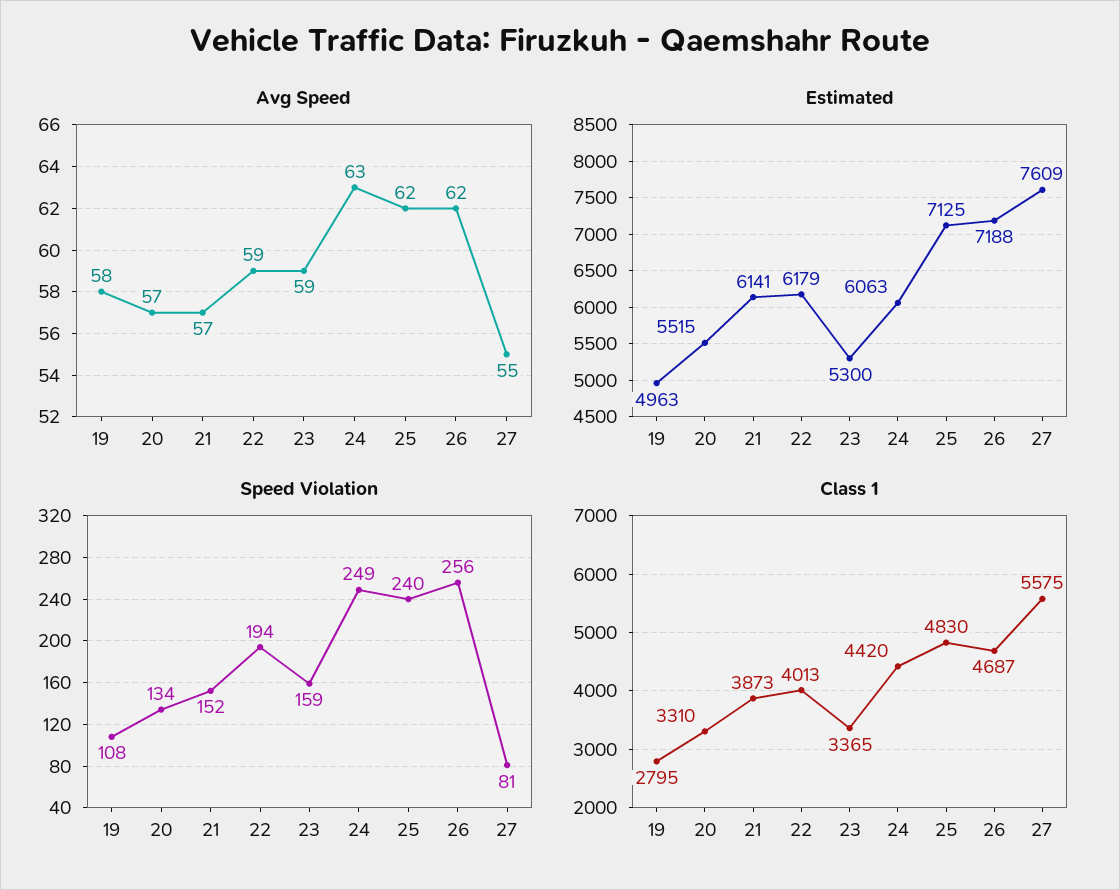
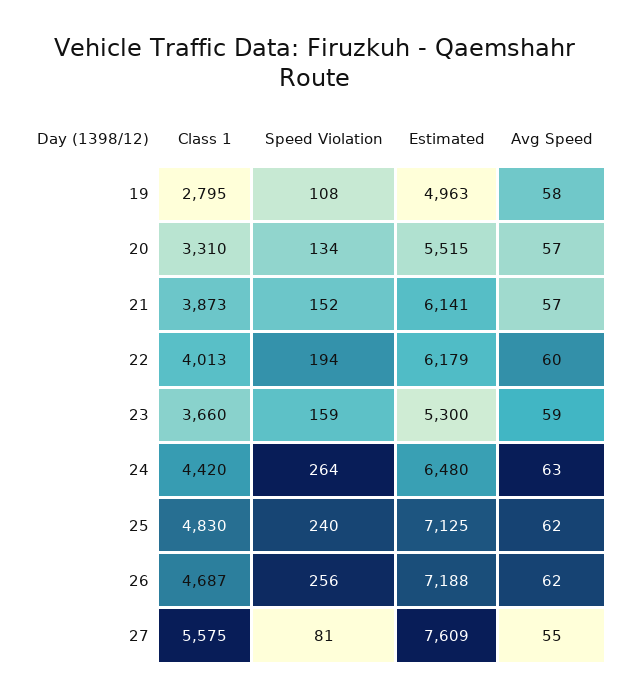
  {
    "Avg Speed": {
      "19": 58,
      "20": 57,
      "21": 57,
-     "22": 59,
+     "22": 60,
      "23": 59,
      "24": 63,
      "25": 62,
      "26": 62,
      "27": 55
    },
    "Estimated": {
      "19": 4963,
      "20": 5515,
      "21": 6141,
      "22": 6179,
      "23": 5300,
-     "24": 6063,
+     "24": 6480,
      "25": 7125,
      "26": 7188,
      "27": 7609
    },
    "Speed Violation": {
      "19": 108,
      "20": 134,
      "21": 152,
      "22": 194,
      "23": 159,
-     "24": 249,
+     "24": 264,
      "25": 240,
      "26": 256,
      "27": 81
    },
    "Class 1": {
      "19": 2795,
      "20": 3310,
      "21": 3873,
      "22": 4013,
-     "23": 3365,
+     "23": 3660,
      "24": 4420,
      "25": 4830,
      "26": 4687,
      "27": 5575
    }
  }

